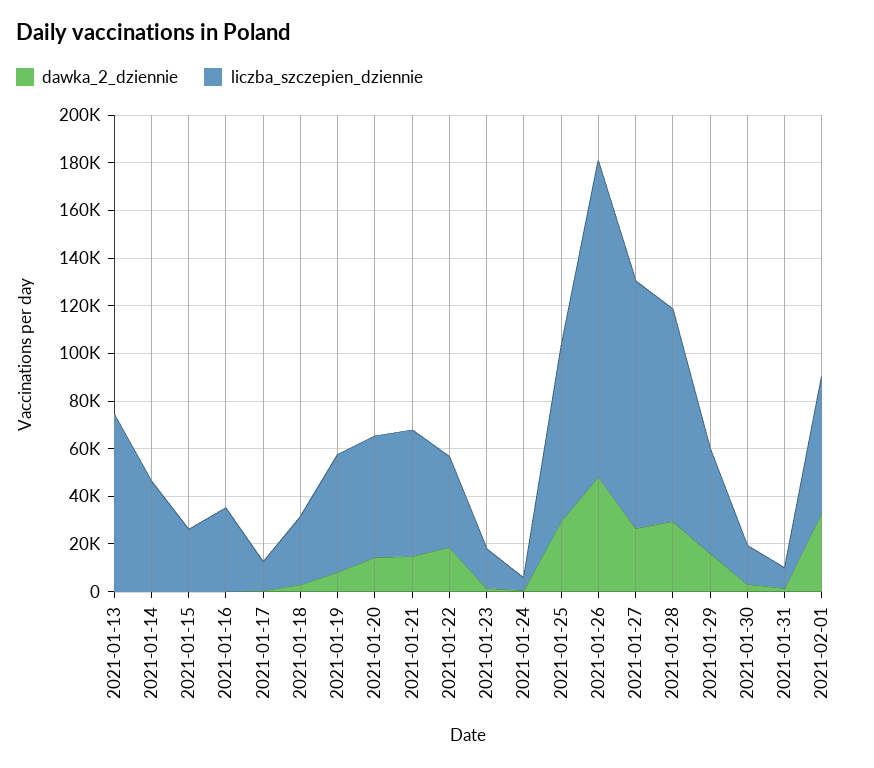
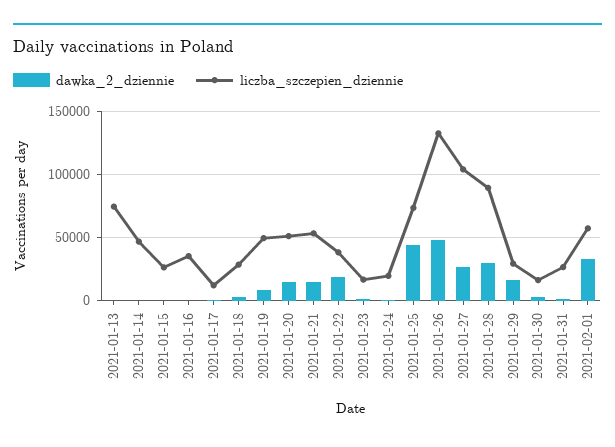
  {
    "dawka_2_dziennie": {
      "2021-01-13": 0,
      "2021-01-14": 0,
      "2021-01-15": 0,
      "2021-01-16": 0,
      "2021-01-17": 0,
      "2021-01-18": 5000,
      "2021-01-19": 10000,
      "2021-01-20": 15000,
      "2021-01-21": 15000,
      "2021-01-22": 20000,
      "2021-01-23": 0,
      "2021-01-24": 0,
-     "2021-01-25": 30000,
+     "2021-01-25": 45000,
      "2021-01-26": 50000,
      "2021-01-27": 25000,
      "2021-01-28": 30000,
      "2021-01-29": 15000,
      "2021-01-30": 5000,
      "2021-01-31": 0,
      "2021-02-01": 35000
    },
    "liczba_szczepien_dziennie": {
      "2021-01-13": 75000,
      "2021-01-14": 45000,
      "2021-01-15": 25000,
      "2021-01-16": 35000,
      "2021-01-17": 10000,
      "2021-01-18": 30000,
      "2021-01-19": 50000,
      "2021-01-20": 50000,
      "2021-01-21": 55000,
      "2021-01-22": 40000,
      "2021-01-23": 15000,
-     "2021-01-24": 5000,
+     "2021-01-24": 20000,
      "2021-01-25": 75000,
      "2021-01-26": 135000,
      "2021-01-27": 105000,
      "2021-01-28": 90000,
-     "2021-01-29": 45000,
+     "2021-01-29": 30000,
      "2021-01-30": 15000,
-     "2021-01-31": 10000,
+     "2021-01-31": 25000,
      "2021-02-01": 55000
    }
  }

